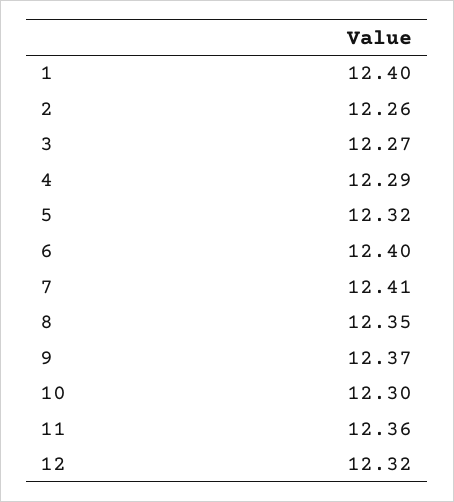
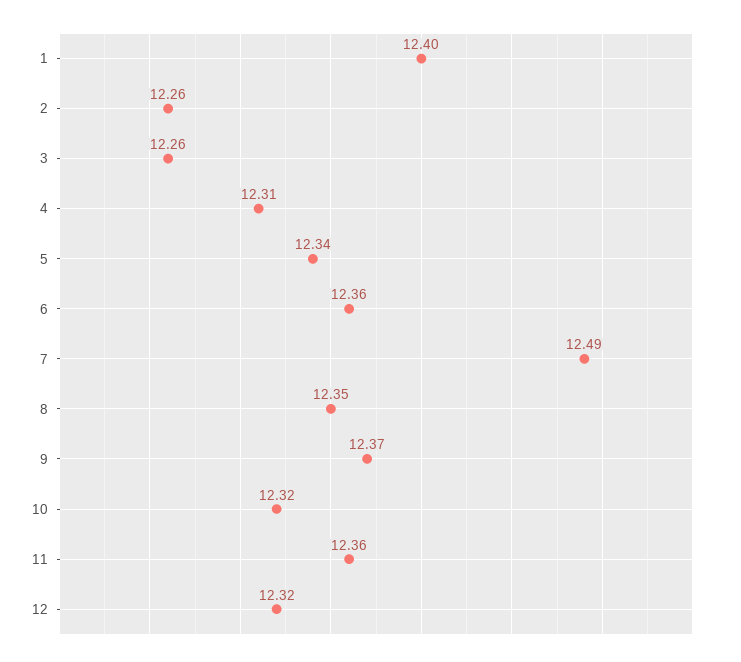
  {
    "1": 12.4,
    "2": 12.26,
-   "3": 12.27,
+   "3": 12.26,
-   "4": 12.29,
+   "4": 12.31,
-   "5": 12.32,
+   "5": 12.34,
-   "6": 12.4,
+   "6": 12.36,
-   "7": 12.41,
+   "7": 12.49,
    "8": 12.35,
    "9": 12.37,
-   "10": 12.3,
+   "10": 12.32,
    "11": 12.36,
    "12": 12.32
  }

